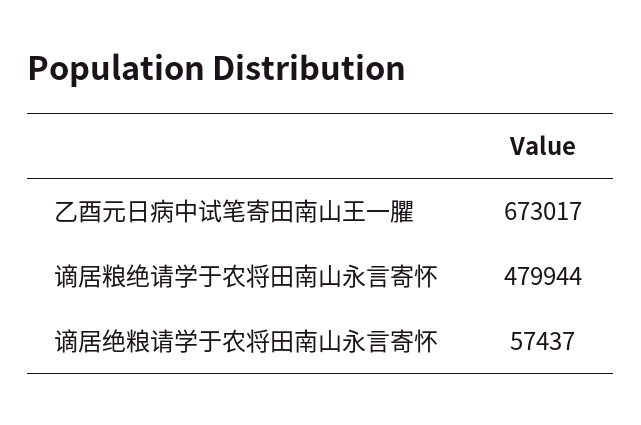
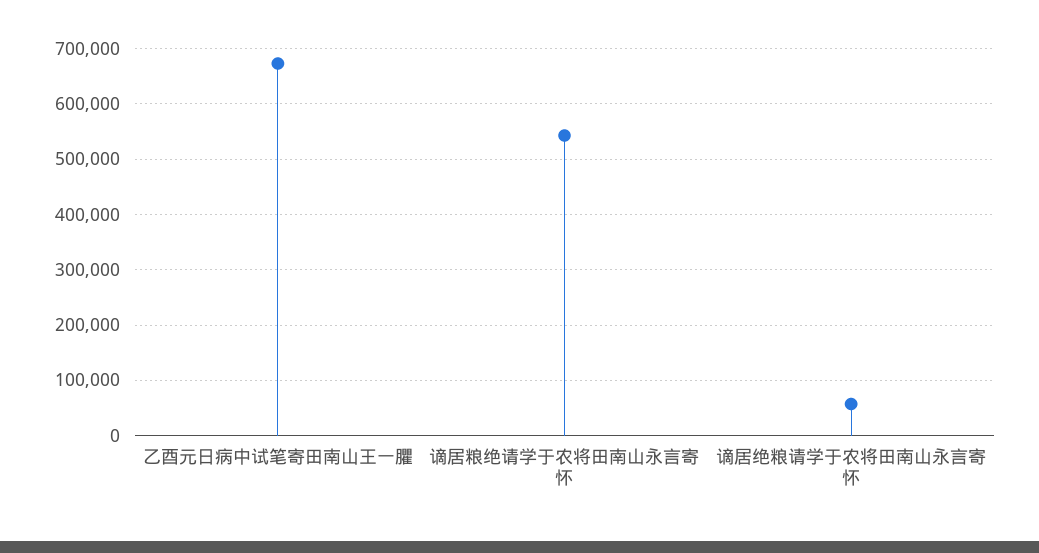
  {
    "乙酉元日病中试笔寄田南山王一臞": 673017,
-   "谪居粮绝请学于农将田南山永言寄怀": 479944,
+   "谪居粮绝请学于农将田南山永言寄怀": 540000,
    "谪居绝粮请学于农将田南山永言寄怀": 57437
  }

